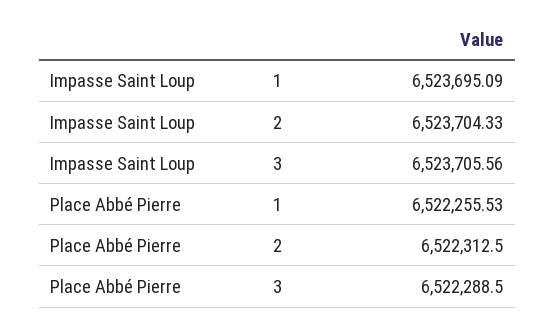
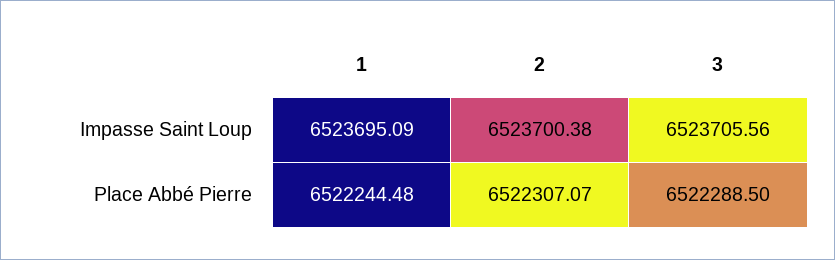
  {
    "Impasse Saint Loup": {
      "1": 6523695.09,
-     "2": 6523704.33,
+     "2": 6523700.38,
      "3": 6523705.56
    },
    "Place Abbé Pierre": {
-     "1": 6522255.53,
+     "1": 6522244.48,
-     "2": 6522312.5,
+     "2": 6522307.07,
      "3": 6522288.5
    }
  }

